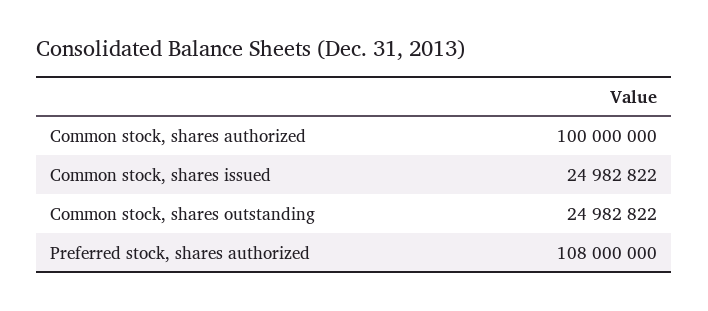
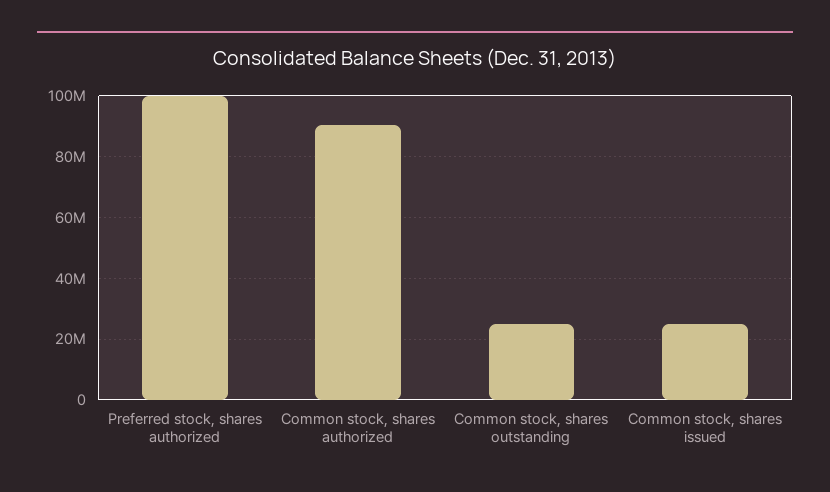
  {
-   "Common stock, shares authorized": 100000000,
+   "Common stock, shares authorized": 90000000,
    "Common stock, shares issued": 24982822,
    "Common stock, shares outstanding": 24982822,
-   "Preferred stock, shares authorized": 108000000
+   "Preferred stock, shares authorized": 100000000
  }

